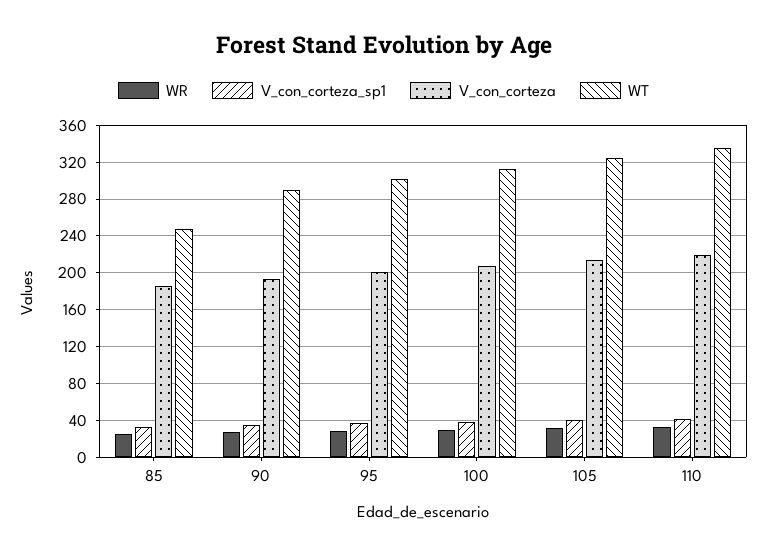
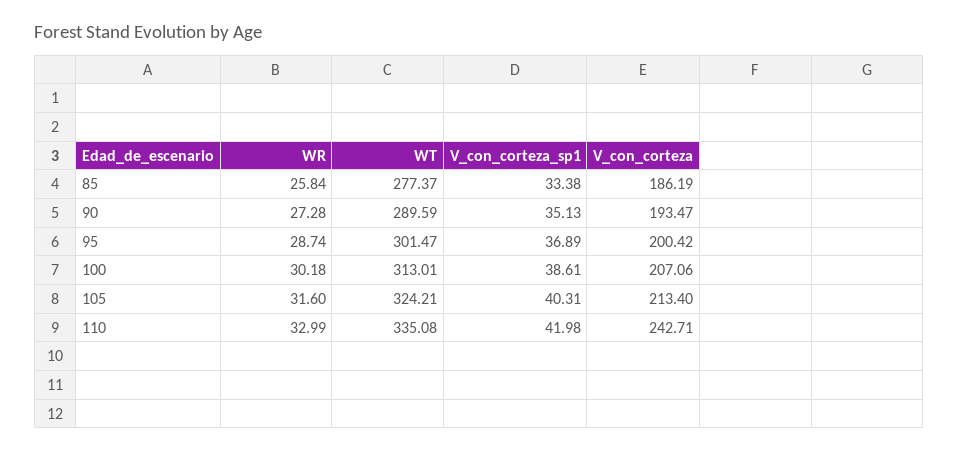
  {
    "WR": {
      "85": 25.84,
      "90": 27.28,
      "95": 28.74,
      "100": 30.18,
      "105": 31.6,
      "110": 32.99
    },
    "V_con_corteza_sp1": {
      "85": 33.38,
      "90": 35.13,
      "95": 36.89,
      "100": 38.61,
      "105": 40.31,
      "110": 41.98
    },
    "V_con_corteza": {
      "85": 186.19,
      "90": 193.47,
      "95": 200.42,
      "100": 207.06,
      "105": 213.4,
-     "110": 220
+     "110": 242.71
    },
    "WT": {
-     "85": 250,
+     "85": 277.37,
      "90": 289.59,
      "95": 301.47,
      "100": 313.01,
      "105": 324.21,
      "110": 335.08
    }
  }

